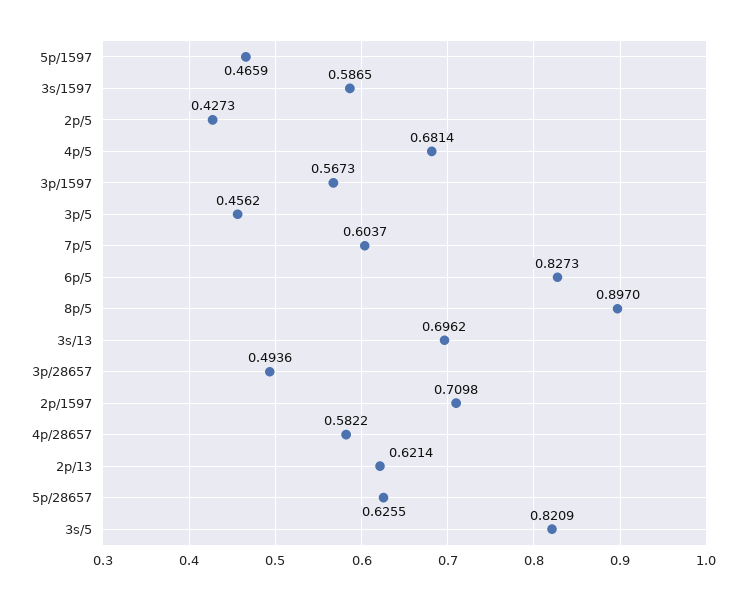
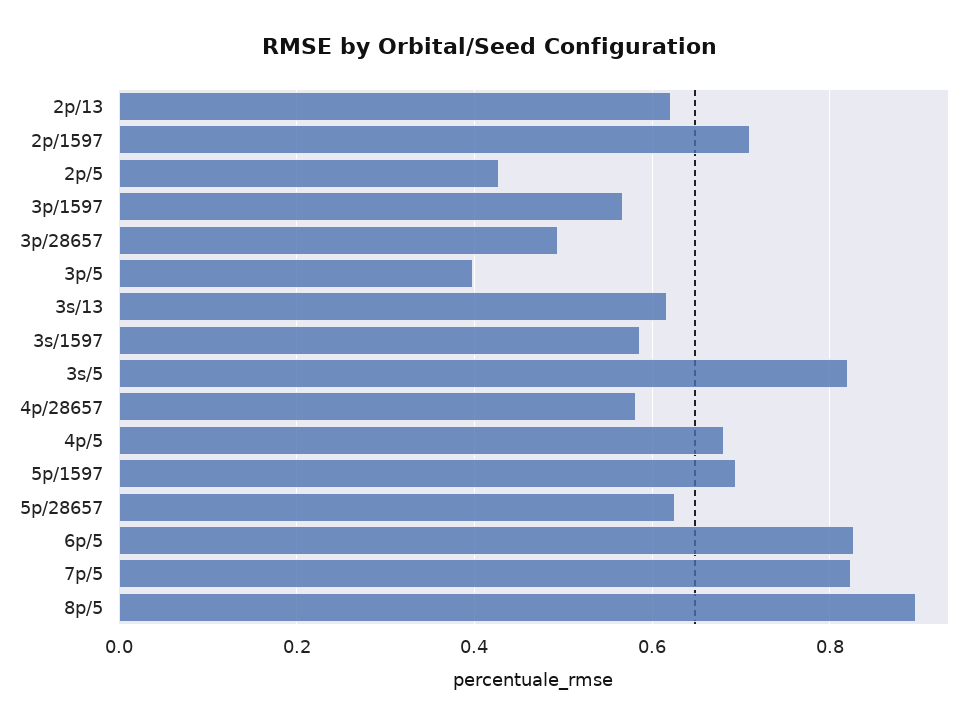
  {
-   "5p/1597": 0.4659,
+   "5p/1597": 0.7,
    "3s/1597": 0.5865,
    "2p/5": 0.4273,
    "4p/5": 0.6814,
    "3p/1597": 0.5673,
-   "3p/5": 0.4562,
+   "3p/5": 0.4,
-   "7p/5": 0.6037,
+   "7p/5": 0.82,
    "6p/5": 0.8273,
    "8p/5": 0.897,
-   "3s/13": 0.6962,
+   "3s/13": 0.62,
    "3p/28657": 0.4936,
    "2p/1597": 0.7098,
    "4p/28657": 0.5822,
    "2p/13": 0.6214,
    "5p/28657": 0.6255,
    "3s/5": 0.8209
  }

